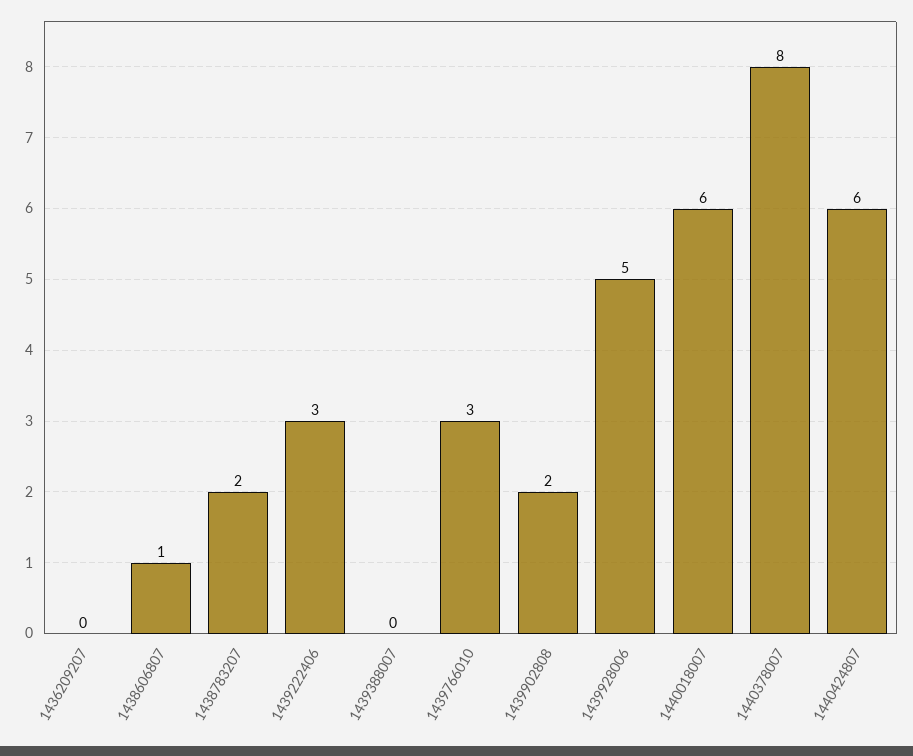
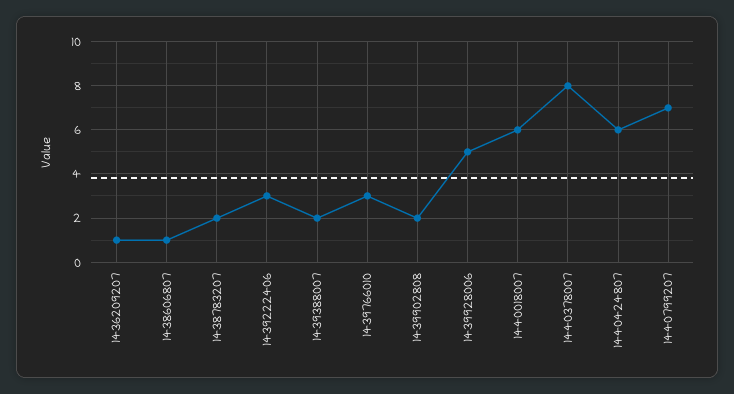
  {
-   "1436209207": 0,
+   "1436209207": 1,
    "1438606807": 1,
    "1438783207": 2,
    "1439222406": 3,
-   "1439388007": 0,
+   "1439388007": 2,
    "1439766010": 3,
    "1439902808": 2,
    "1439928006": 5,
    "1440018007": 6,
    "1440378007": 8,
-   "1440424807": 6
+   "1440424807": 6,
+   "1440799207": 7
  }

